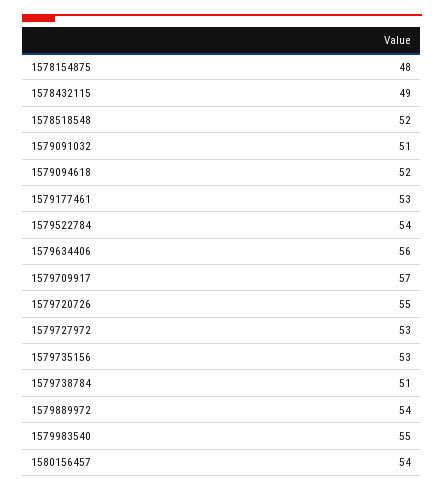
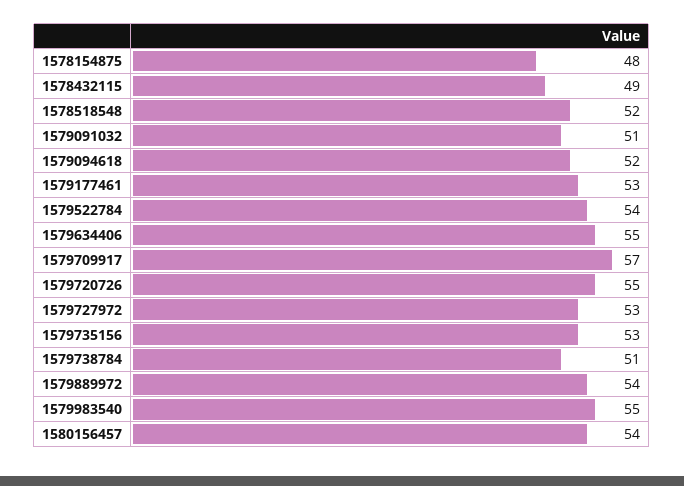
  {
    "1578154875": 48,
    "1578432115": 49,
    "1578518548": 52,
    "1579091032": 51,
    "1579094618": 52,
    "1579177461": 53,
    "1579522784": 54,
-   "1579634406": 56,
+   "1579634406": 55,
    "1579709917": 57,
    "1579720726": 55,
    "1579727972": 53,
    "1579735156": 53,
    "1579738784": 51,
    "1579889972": 54,
    "1579983540": 55,
    "1580156457": 54
  }

